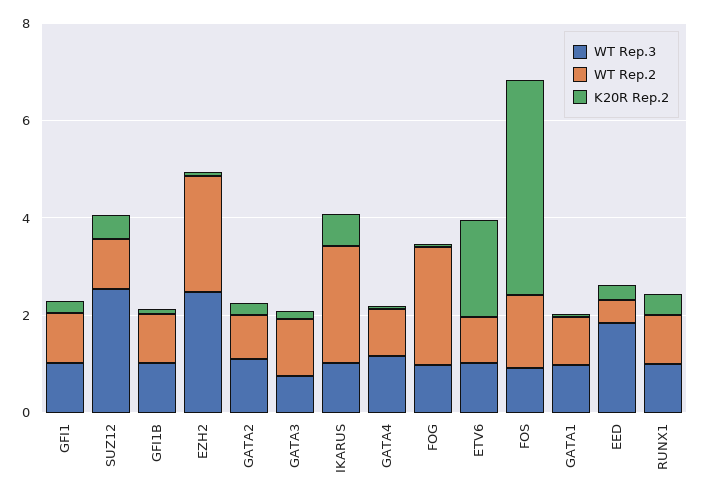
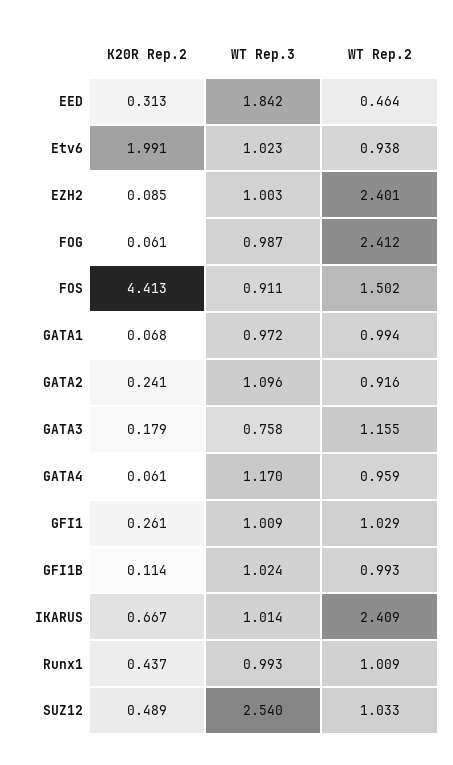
  {
    "WT Rep.3": {
      "GFI1": 1.009,
      "SUZ12": 2.54,
      "GFI1B": 1.024,
-     "EZH2": 2.5,
+     "EZH2": 1.003,
      "GATA2": 1.096,
      "GATA3": 0.758,
      "IKARUS": 1.014,
      "GATA4": 1.17,
      "FOG": 0.987,
      "ETV6": 1.023,
      "FOS": 0.911,
      "GATA1": 0.972,
      "EED": 1.842,
      "RUNX1": 0.993
    },
    "WT Rep.2": {
      "GFI1": 1.029,
      "SUZ12": 1.033,
      "GFI1B": 0.993,
      "EZH2": 2.401,
      "GATA2": 0.916,
      "GATA3": 1.155,
      "IKARUS": 2.409,
      "GATA4": 0.959,
      "FOG": 2.412,
      "ETV6": 0.938,
      "FOS": 1.502,
      "GATA1": 0.994,
      "EED": 0.464,
      "RUNX1": 1.009
    },
    "K20R Rep.2": {
      "GFI1": 0.261,
      "SUZ12": 0.489,
      "GFI1B": 0.114,
      "EZH2": 0.085,
      "GATA2": 0.241,
      "GATA3": 0.179,
      "IKARUS": 0.667,
      "GATA4": 0.061,
      "FOG": 0.061,
      "ETV6": 1.991,
      "FOS": 4.413,
      "GATA1": 0.068,
      "EED": 0.313,
      "RUNX1": 0.437
    }
  }

